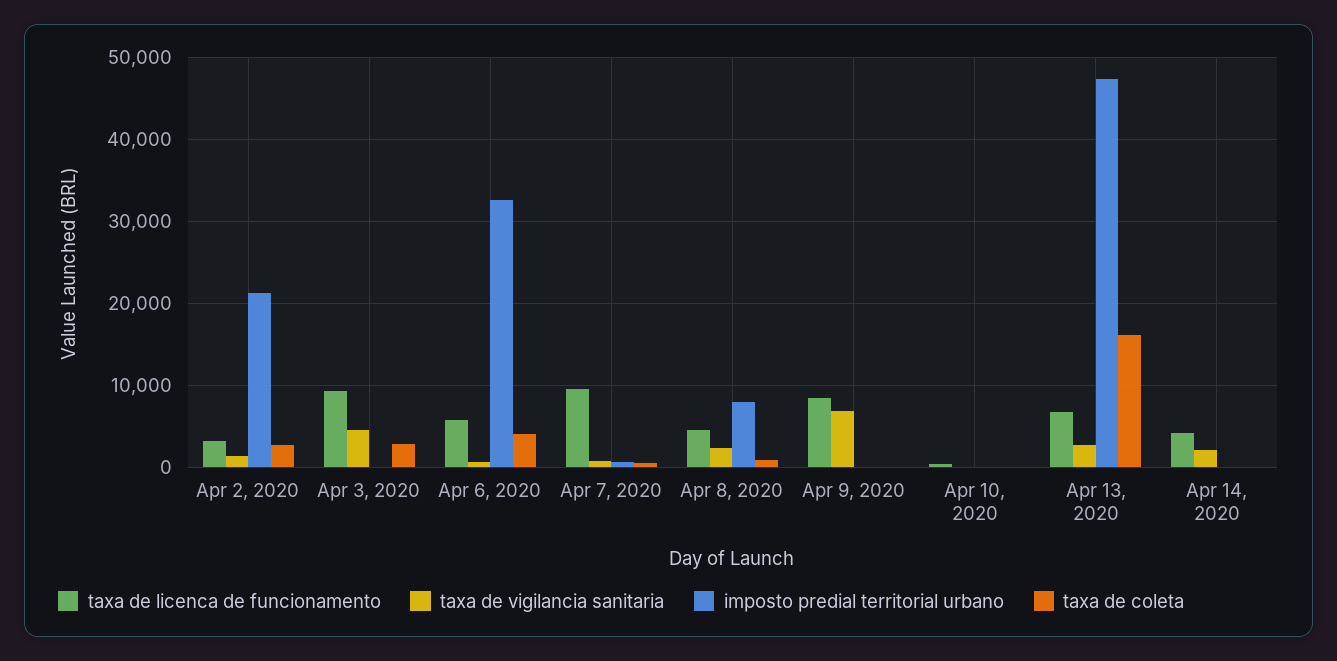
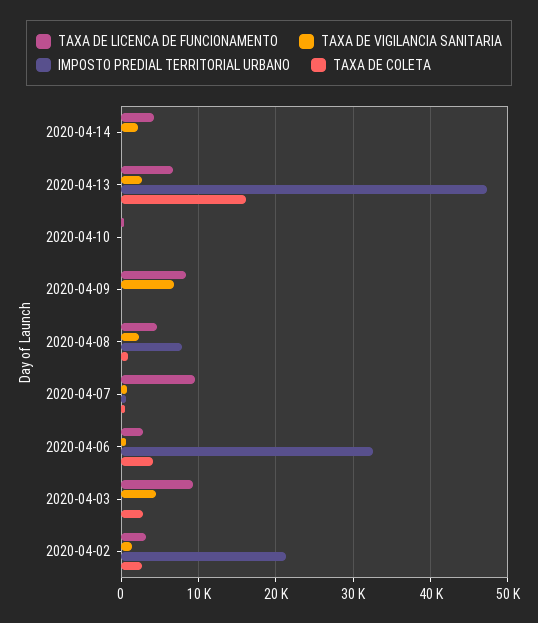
  {
    "taxa de licenca de funcionamento": {
      "Apr 2, 2020": 3000,
      "Apr 3, 2020": 9000,
-     "Apr 6, 2020": 6000,
+     "Apr 6, 2020": 3000,
      "Apr 7, 2020": 10000,
      "Apr 8, 2020": 5000,
      "Apr 9, 2020": 8000,
      "Apr 10, 2020": 0,
      "Apr 13, 2020": 7000,
      "Apr 14, 2020": 4000
    },
    "taxa de vigilancia sanitaria": {
      "Apr 2, 2020": 1000,
      "Apr 3, 2020": 4000,
      "Apr 6, 2020": 1000,
      "Apr 7, 2020": 1000,
      "Apr 8, 2020": 2000,
      "Apr 9, 2020": 7000,
      "Apr 10, 2020": 0,
      "Apr 13, 2020": 3000,
      "Apr 14, 2020": 2000
    },
    "imposto predial territorial urbano": {
      "Apr 2, 2020": 21000,
      "Apr 3, 2020": 0,
      "Apr 6, 2020": 33000,
      "Apr 7, 2020": 1000,
      "Apr 8, 2020": 8000,
      "Apr 9, 2020": 0,
      "Apr 10, 2020": 0,
      "Apr 13, 2020": 47000,
      "Apr 14, 2020": 0
    },
    "taxa de coleta": {
      "Apr 2, 2020": 3000,
      "Apr 3, 2020": 3000,
      "Apr 6, 2020": 4000,
      "Apr 7, 2020": 1000,
      "Apr 8, 2020": 1000,
      "Apr 9, 2020": 0,
      "Apr 10, 2020": 0,
      "Apr 13, 2020": 16000,
      "Apr 14, 2020": 0
    }
  }

